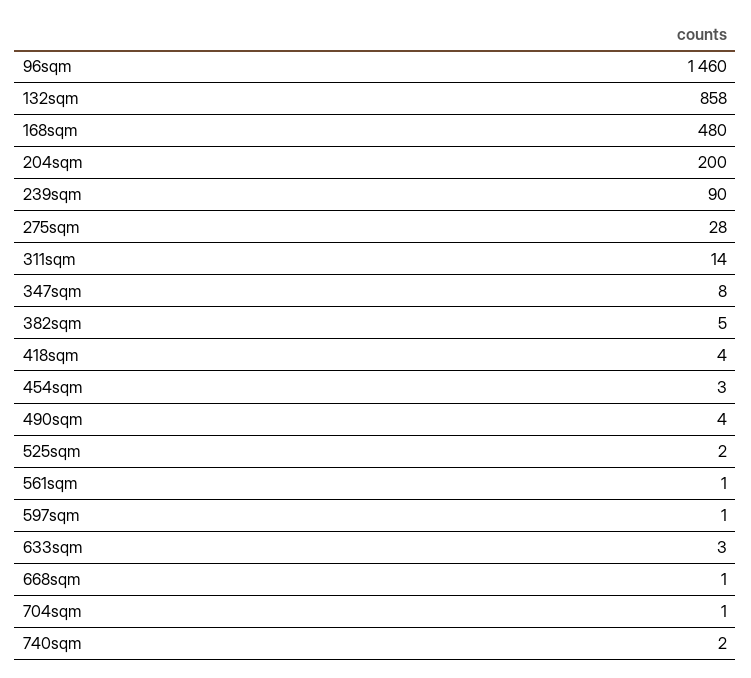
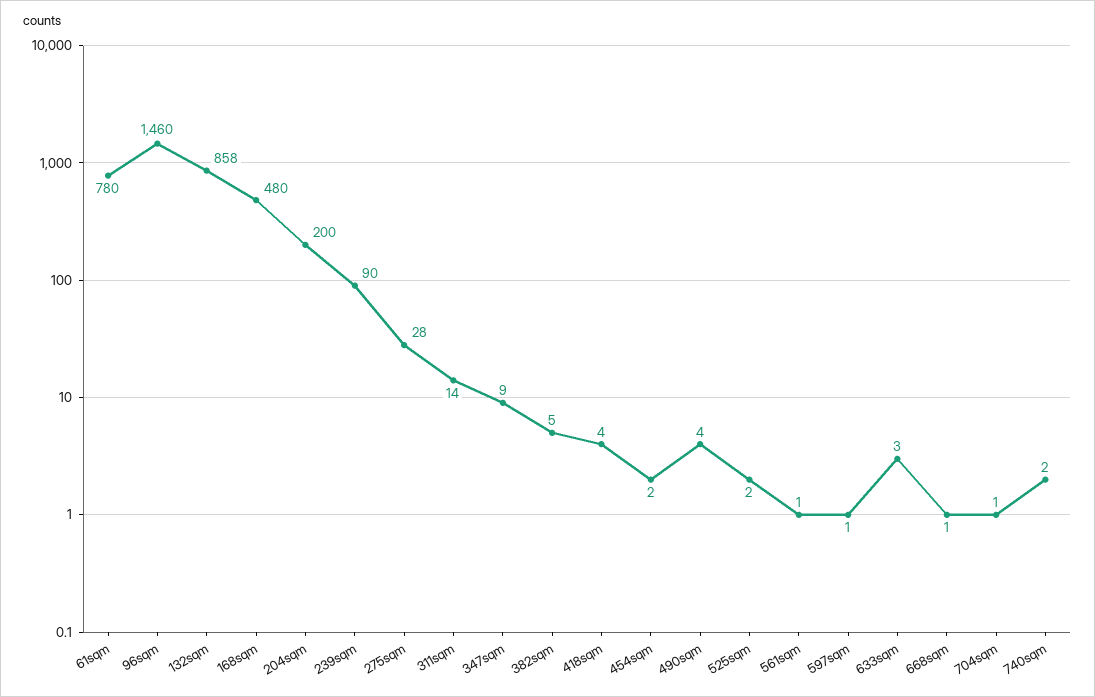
  {
    "96sqm": 1460,
    "132sqm": 858,
    "168sqm": 480,
    "204sqm": 200,
    "239sqm": 90,
    "275sqm": 28,
    "311sqm": 14,
-   "347sqm": 8,
+   "347sqm": 9,
    "382sqm": 5,
    "418sqm": 4,
-   "454sqm": 3,
+   "454sqm": 2,
    "490sqm": 4,
    "525sqm": 2,
    "561sqm": 1,
    "597sqm": 1,
    "633sqm": 3,
    "668sqm": 1,
    "704sqm": 1,
-   "740sqm": 2
+   "740sqm": 2,
+   "61sqm": 780
  }

